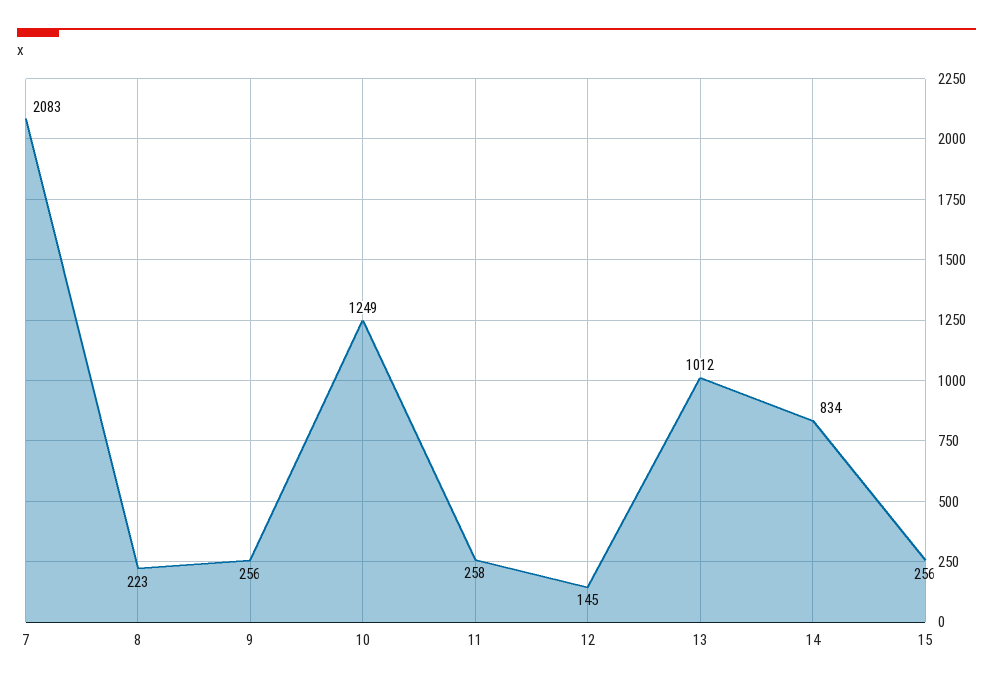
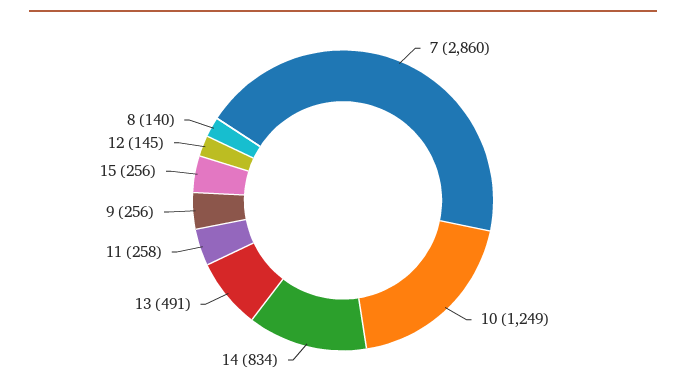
  {
-   "7": 2083,
+   "7": 2860,
-   "8": 223,
+   "8": 140,
    "9": 256,
    "10": 1249,
    "11": 258,
    "12": 145,
-   "13": 1012,
+   "13": 491,
    "14": 834,
    "15": 256
  }

